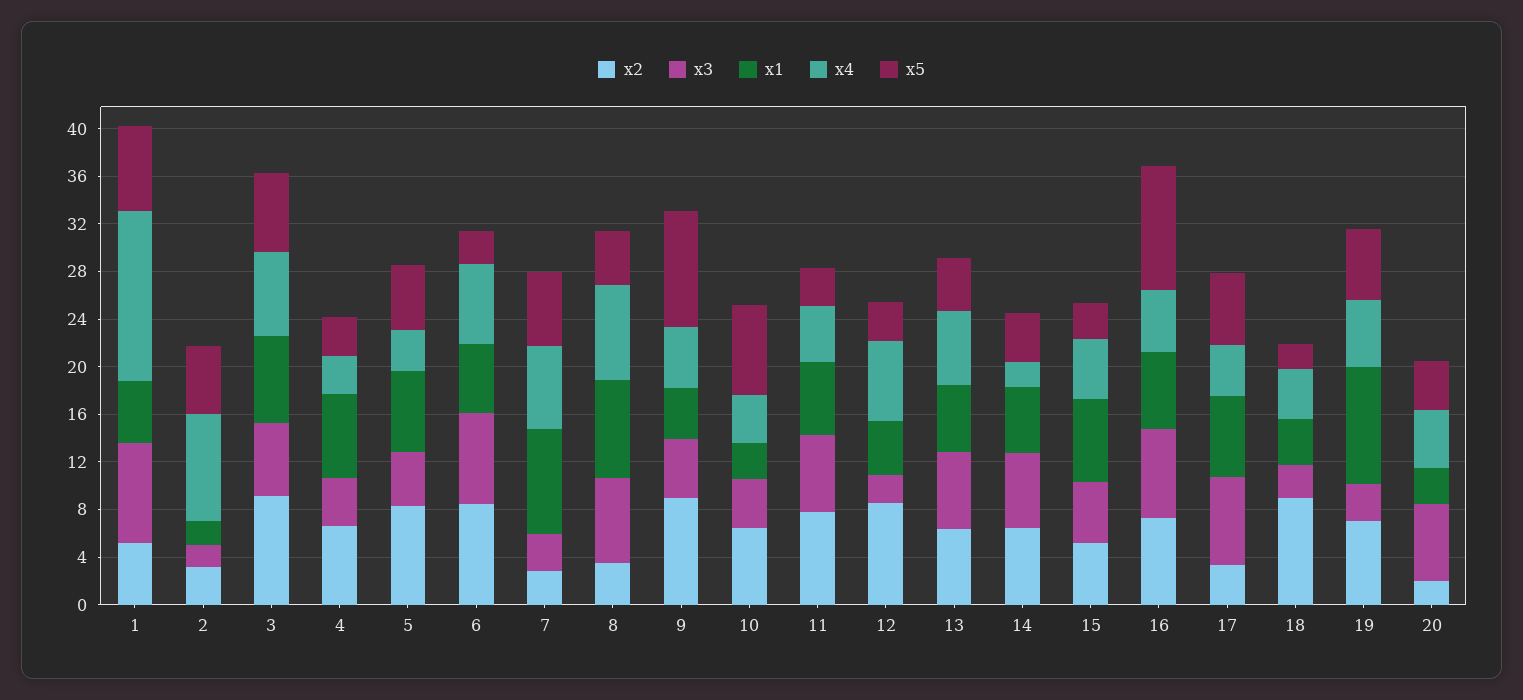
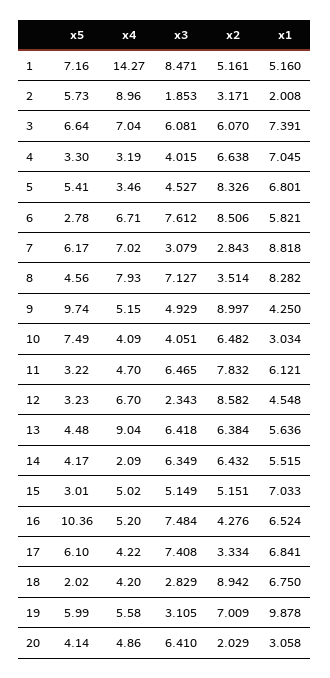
  {
    "x2": {
      "1": 5.161,
      "2": 3.171,
-     "3": 9,
+     "3": 6.07,
      "4": 6.638,
      "5": 8.326,
      "6": 8.506,
      "7": 2.843,
      "8": 3.514,
      "9": 8.997,
      "10": 6.482,
      "11": 7.832,
      "12": 8.582,
      "13": 6.384,
      "14": 6.432,
      "15": 5.151,
-     "16": 7,
+     "16": 4.276,
      "17": 3.334,
      "18": 8.942,
      "19": 7.009,
      "20": 2.029
    },
    "x3": {
      "1": 8.471,
      "2": 1.853,
      "3": 6.081,
      "4": 4.015,
      "5": 4.527,
      "6": 7.612,
      "7": 3.079,
      "8": 7.127,
      "9": 4.929,
      "10": 4.051,
      "11": 6.465,
      "12": 2.343,
      "13": 6.418,
      "14": 6.349,
      "15": 5.149,
      "16": 7.484,
      "17": 7.408,
      "18": 2.829,
      "19": 3.105,
      "20": 6.41
    },
    "x1": {
      "1": 5.16,
      "2": 2.008,
      "3": 7.391,
      "4": 7.045,
      "5": 6.801,
      "6": 5.821,
      "7": 8.818,
      "8": 8.282,
      "9": 4.25,
      "10": 3.034,
      "11": 6.121,
      "12": 4.548,
      "13": 5.636,
      "14": 5.515,
      "15": 7.033,
      "16": 6.524,
      "17": 6.841,
-     "18": 4,
+     "18": 6.75,
      "19": 9.878,
      "20": 3.058
    },
    "x4": {
      "1": 14.27,
      "2": 8.96,
      "3": 7.04,
      "4": 3.19,
      "5": 3.46,
      "6": 6.71,
      "7": 7.02,
      "8": 7.93,
      "9": 5.15,
      "10": 4.09,
      "11": 4.7,
      "12": 6.7,
-     "13": 6,
+     "13": 9.04,
      "14": 2.09,
      "15": 5.02,
      "16": 5.2,
      "17": 4.22,
      "18": 4.2,
      "19": 5.58,
      "20": 4.86
    },
    "x5": {
      "1": 7.16,
      "2": 5.73,
      "3": 6.64,
      "4": 3.3,
      "5": 5.41,
      "6": 2.78,
      "7": 6.17,
      "8": 4.56,
      "9": 9.74,
      "10": 7.49,
      "11": 3.22,
      "12": 3.23,
      "13": 4.48,
      "14": 4.17,
      "15": 3.01,
      "16": 10.36,
      "17": 6.1,
      "18": 2.02,
      "19": 5.99,
      "20": 4.14
    }
  }

